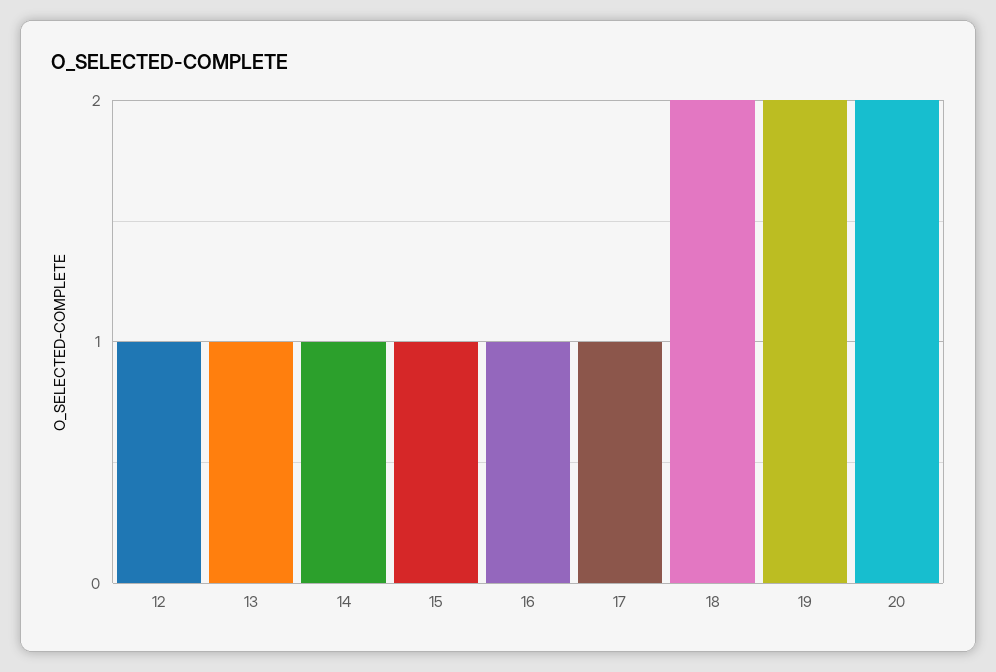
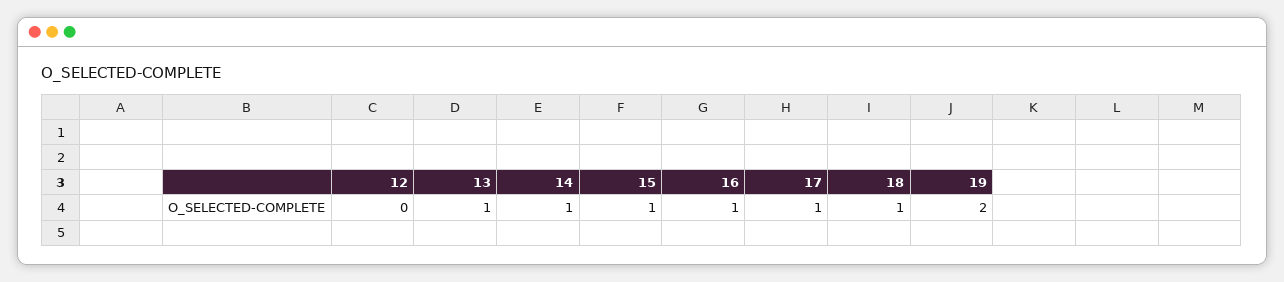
  {
-   "12": 1,
+   "12": 0,
    "13": 1,
    "14": 1,
    "15": 1,
    "16": 1,
    "17": 1,
-   "18": 2,
+   "18": 1,
-   "19": 2,
+   "19": 2
-   "20": 2
  }

